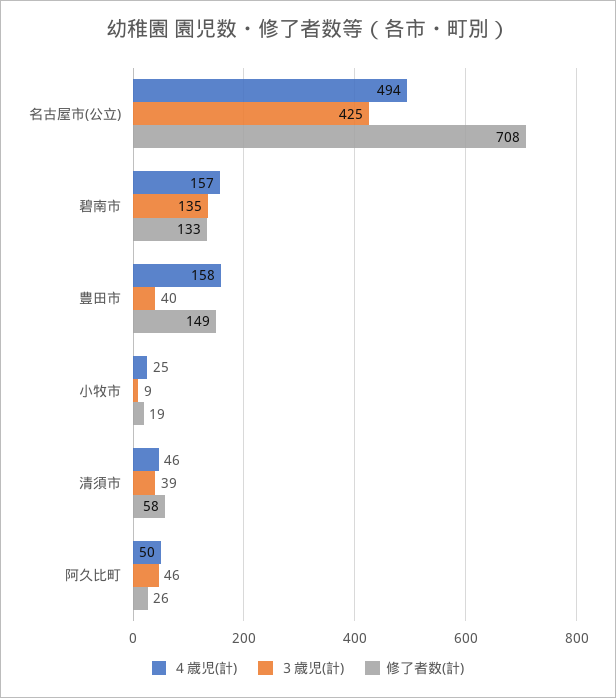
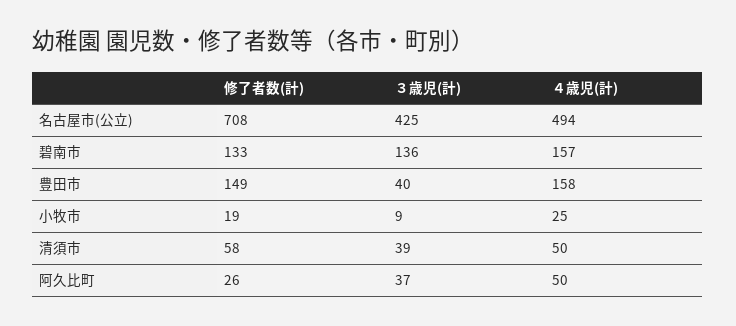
  {
    "４歳児(計)": {
      "名古屋市(公立)": 494,
      "碧南市": 157,
      "豊田市": 158,
      "小牧市": 25,
-     "清須市": 46,
+     "清須市": 50,
      "阿久比町": 50
    },
    "３歳児(計)": {
      "名古屋市(公立)": 425,
-     "碧南市": 135,
+     "碧南市": 136,
      "豊田市": 40,
      "小牧市": 9,
      "清須市": 39,
-     "阿久比町": 46
+     "阿久比町": 37
    },
    "修了者数(計)": {
      "名古屋市(公立)": 708,
      "碧南市": 133,
      "豊田市": 149,
      "小牧市": 19,
      "清須市": 58,
      "阿久比町": 26
    }
  }

